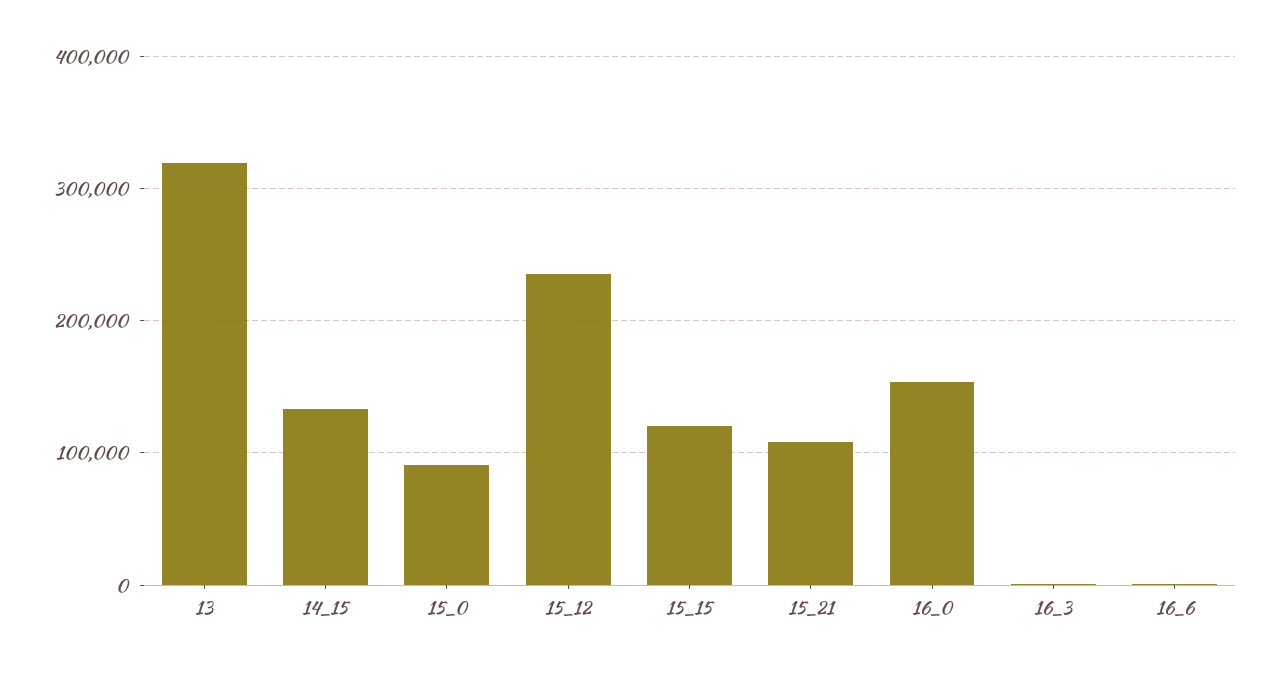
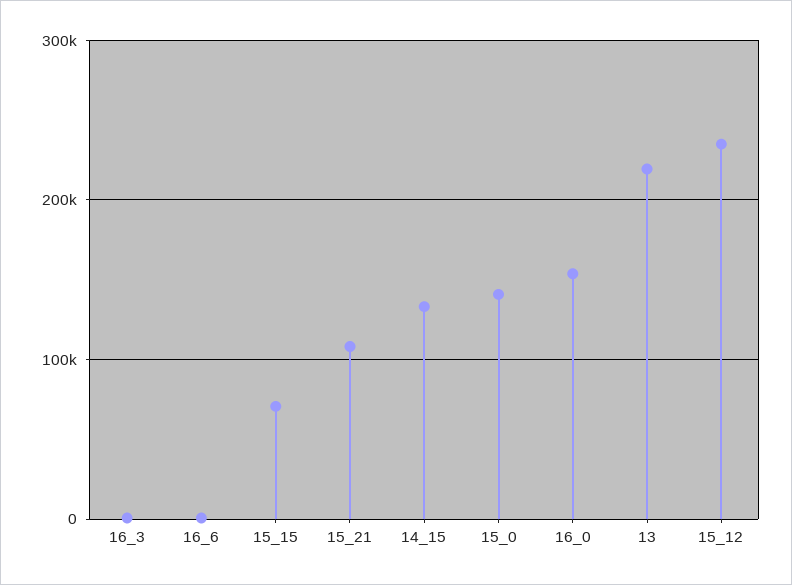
  {
-   "13": 320000,
+   "13": 220000,
    "14_15": 130000,
-   "15_0": 90000,
+   "15_0": 140000,
    "15_12": 240000,
-   "15_15": 120000,
+   "15_15": 70000,
    "15_21": 110000,
    "16_0": 150000,
    "16_3": 0,
    "16_6": 0
  }

